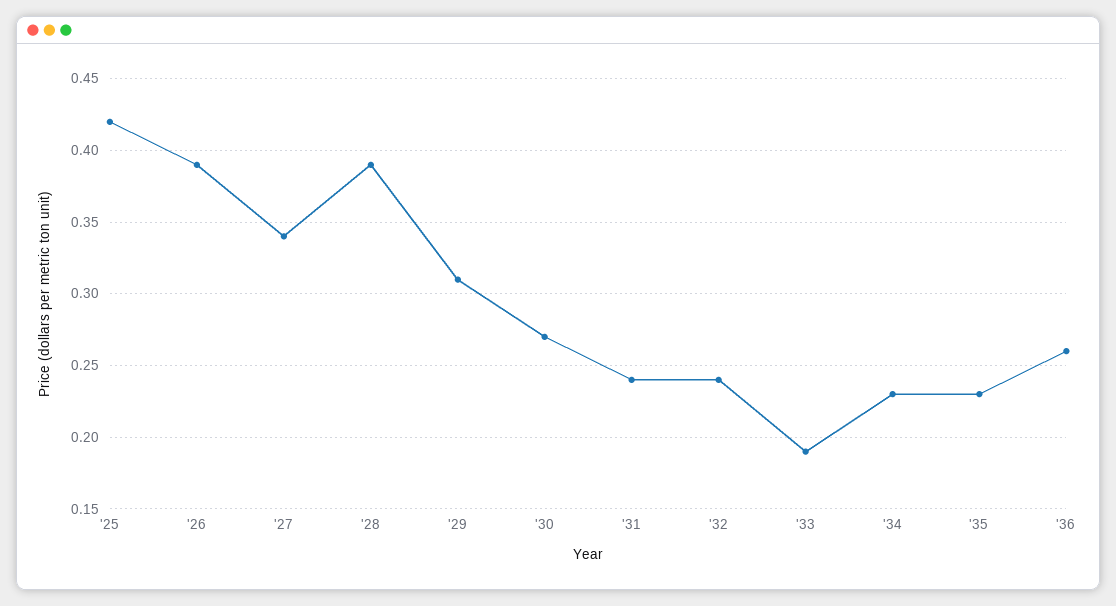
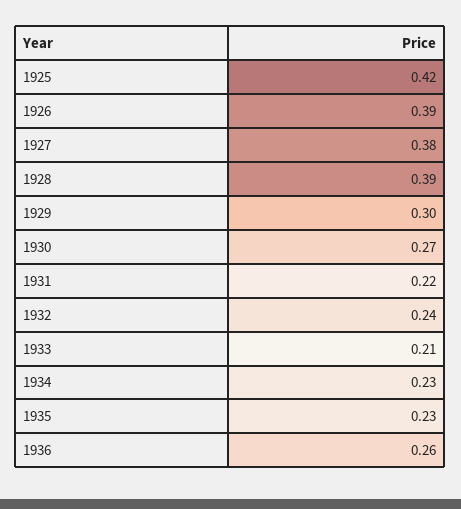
  {
    "'25": 0.42,
    "'26": 0.39,
-   "'27": 0.34,
+   "'27": 0.38,
    "'28": 0.39,
-   "'29": 0.31,
+   "'29": 0.3,
    "'30": 0.27,
-   "'31": 0.24,
+   "'31": 0.22,
    "'32": 0.24,
-   "'33": 0.19,
+   "'33": 0.21,
    "'34": 0.23,
    "'35": 0.23,
    "'36": 0.26
  }

